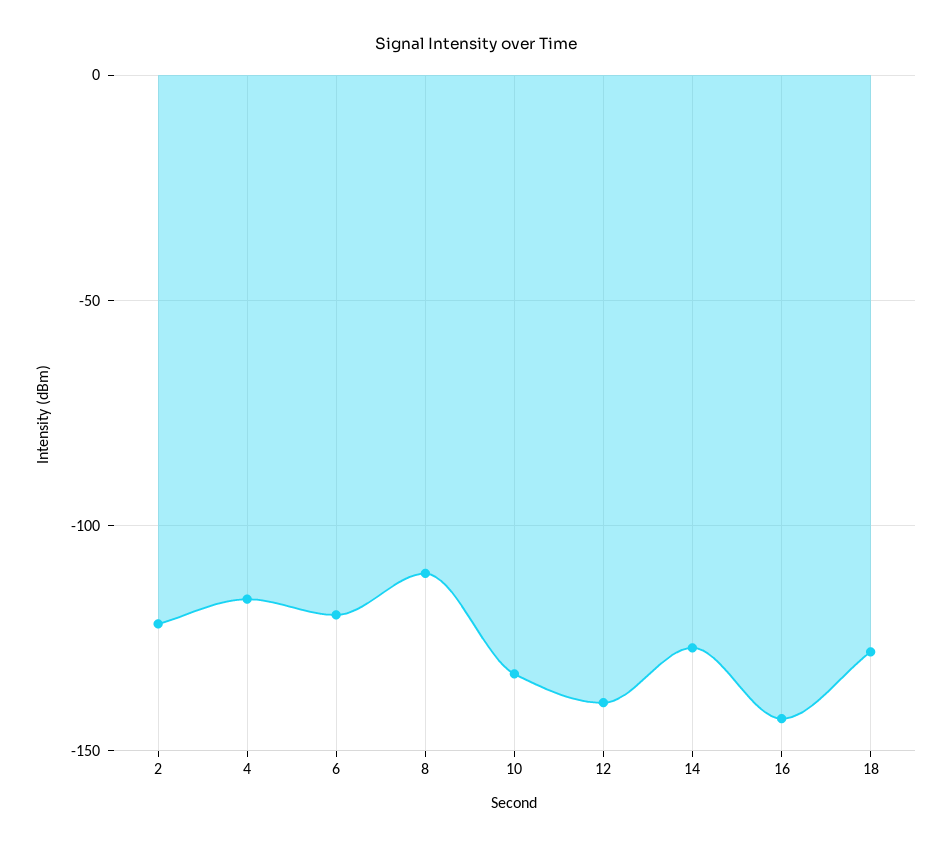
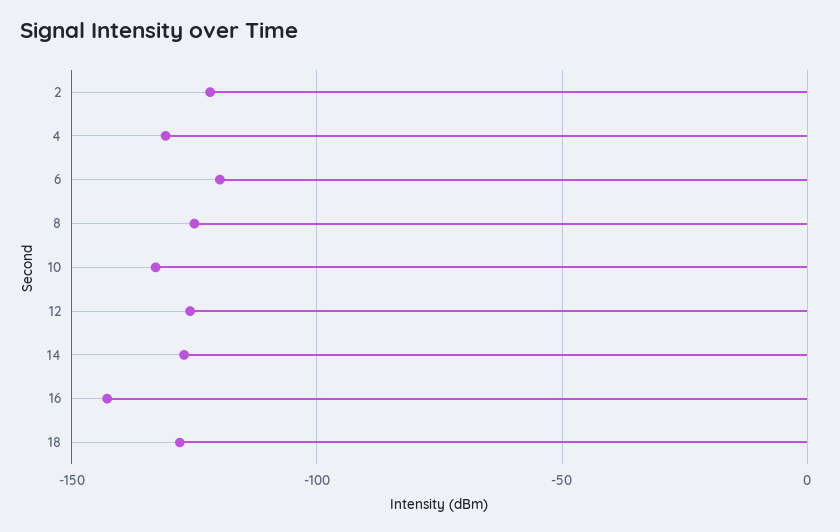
  {
    "2": -120,
-   "4": -115,
+   "4": -130,
    "6": -120,
-   "8": -110,
+   "8": -125,
    "10": -135,
-   "12": -140,
+   "12": -125,
    "14": -125,
    "16": -145,
    "18": -130
  }

